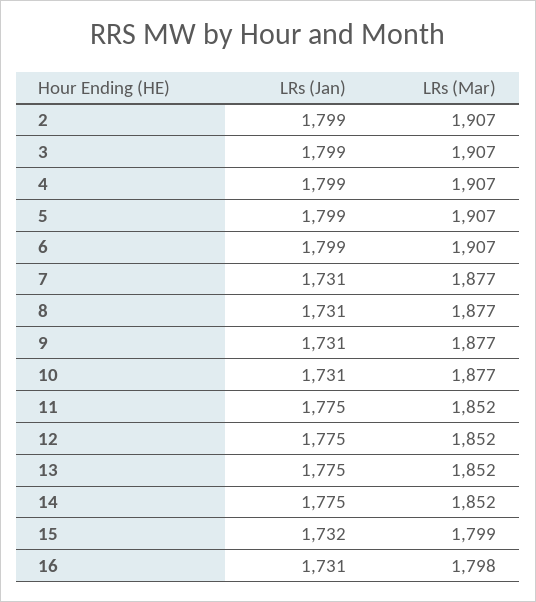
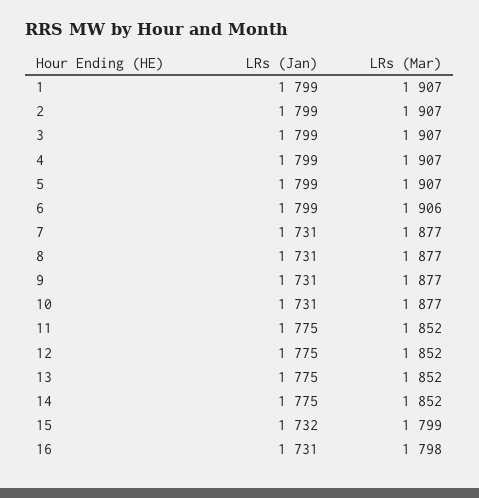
  {
    "LRs (Jan)": {
      "2": 1799,
      "3": 1799,
      "4": 1799,
      "5": 1799,
      "6": 1799,
      "7": 1731,
      "8": 1731,
      "9": 1731,
      "10": 1731,
      "11": 1775,
      "12": 1775,
      "13": 1775,
      "14": 1775,
      "15": 1732,
-     "16": 1731
+     "16": 1731,
+     "1": 1799
    },
    "LRs (Mar)": {
      "2": 1907,
      "3": 1907,
      "4": 1907,
      "5": 1907,
-     "6": 1907,
+     "6": 1906,
      "7": 1877,
      "8": 1877,
      "9": 1877,
      "10": 1877,
      "11": 1852,
      "12": 1852,
      "13": 1852,
      "14": 1852,
      "15": 1799,
-     "16": 1798
+     "16": 1798,
+     "1": 1907
    }
  }

